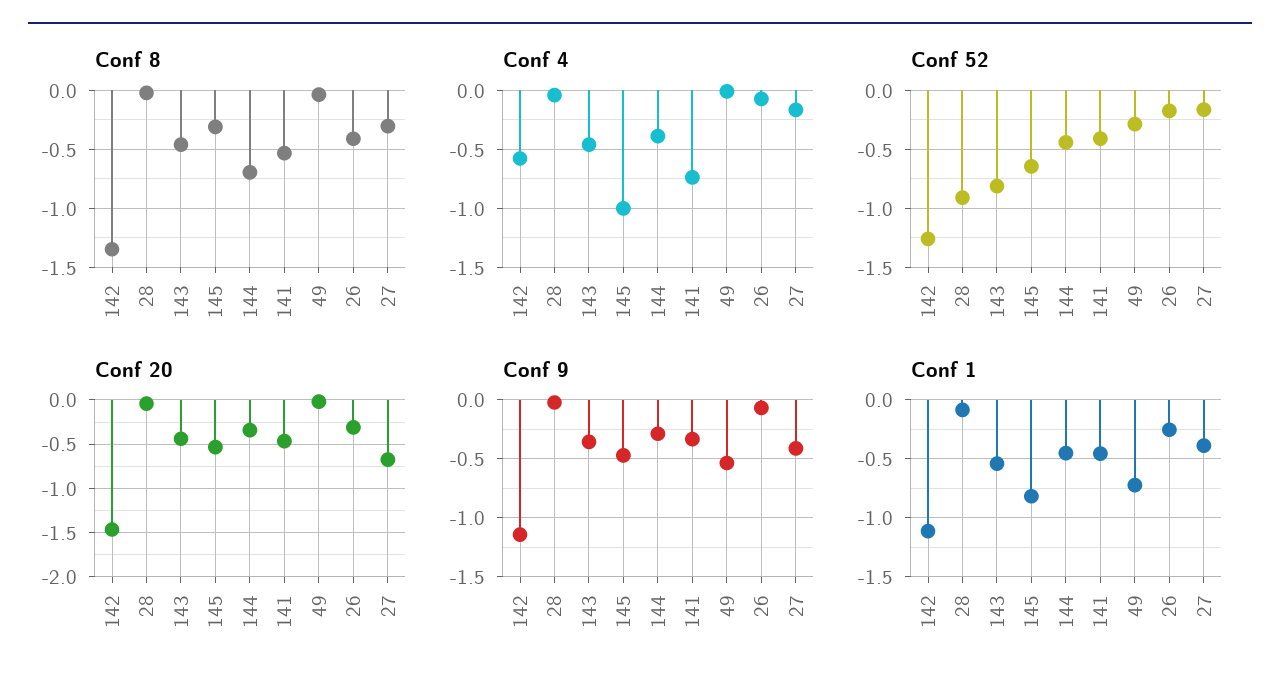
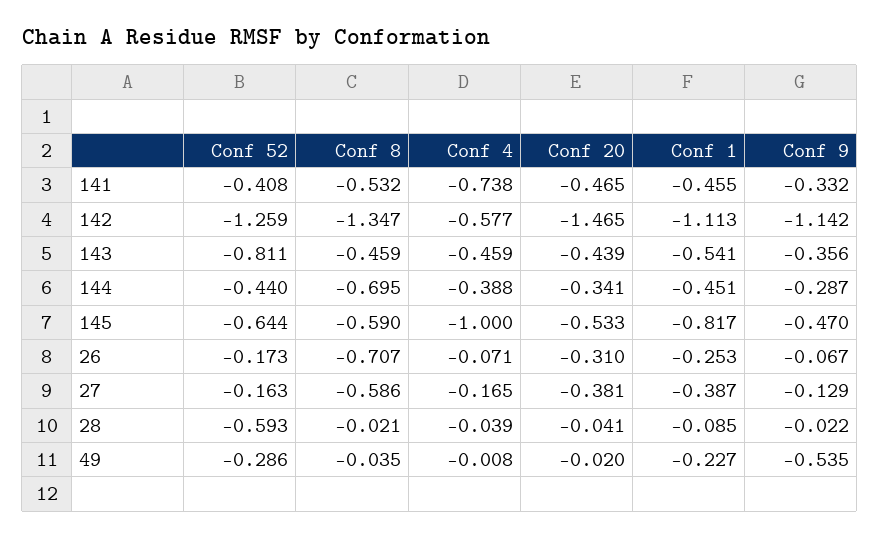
  {
    "Conf 8": {
      "142": -1.347,
      "28": -0.021,
      "143": -0.459,
-     "145": -0.3,
+     "145": -0.59,
      "144": -0.695,
      "141": -0.532,
      "49": -0.035,
-     "26": -0.4,
+     "26": -0.707,
-     "27": -0.3
+     "27": -0.586
    },
    "Conf 4": {
      "142": -0.577,
      "28": -0.039,
      "143": -0.459,
      "145": -1,
      "144": -0.388,
      "141": -0.738,
      "49": -0.008,
      "26": -0.071,
      "27": -0.165
    },
    "Conf 52": {
      "142": -1.259,
-     "28": -0.9,
+     "28": -0.593,
      "143": -0.811,
      "145": -0.644,
      "144": -0.44,
      "141": -0.408,
      "49": -0.286,
      "26": -0.173,
      "27": -0.163
    },
    "Conf 20": {
      "142": -1.465,
      "28": -0.041,
      "143": -0.439,
      "145": -0.533,
      "144": -0.341,
      "141": -0.465,
      "49": -0.02,
      "26": -0.31,
-     "27": -0.7
+     "27": -0.381
    },
    "Conf 9": {
      "142": -1.142,
      "28": -0.022,
      "143": -0.356,
      "145": -0.47,
      "144": -0.287,
      "141": -0.332,
      "49": -0.535,
      "26": -0.067,
-     "27": -0.4
+     "27": -0.129
    },
    "Conf 1": {
      "142": -1.113,
      "28": -0.085,
      "143": -0.541,
      "145": -0.817,
      "144": -0.451,
      "141": -0.455,
-     "49": -0.7,
+     "49": -0.227,
      "26": -0.253,
      "27": -0.387
    }
  }

